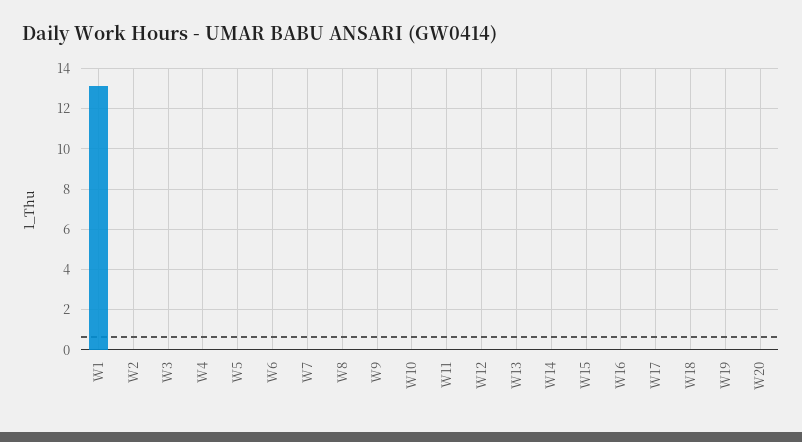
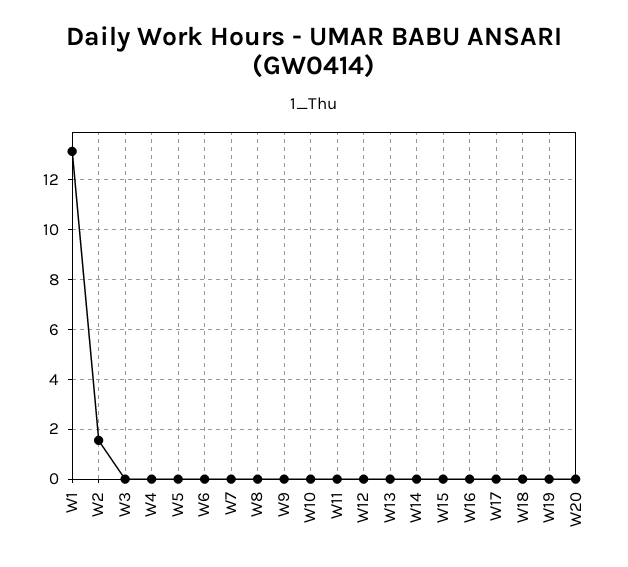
  {
    "W1": 13.25,
-   "W2": 0,
+   "W2": 1.5,
    "W3": 0,
    "W4": 0,
    "W5": 0,
    "W6": 0,
    "W7": 0,
    "W8": 0,
    "W9": 0,
    "W10": 0,
    "W11": 0,
    "W12": 0,
    "W13": 0,
    "W14": 0,
    "W15": 0,
    "W16": 0,
    "W17": 0,
    "W18": 0,
    "W19": 0,
    "W20": 0
  }

